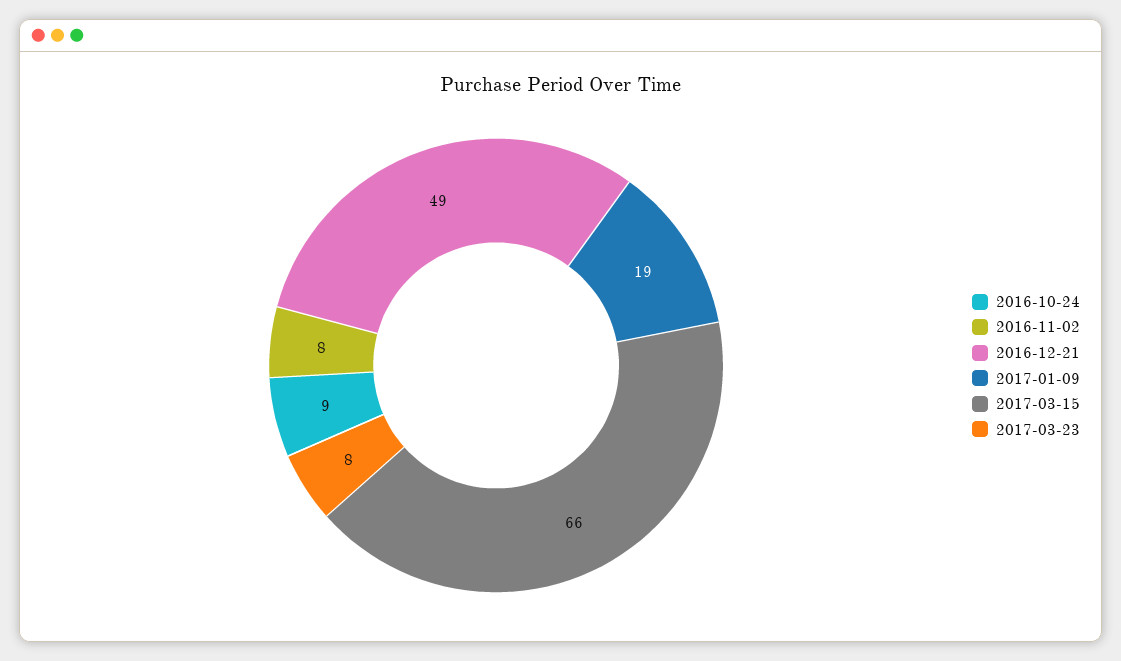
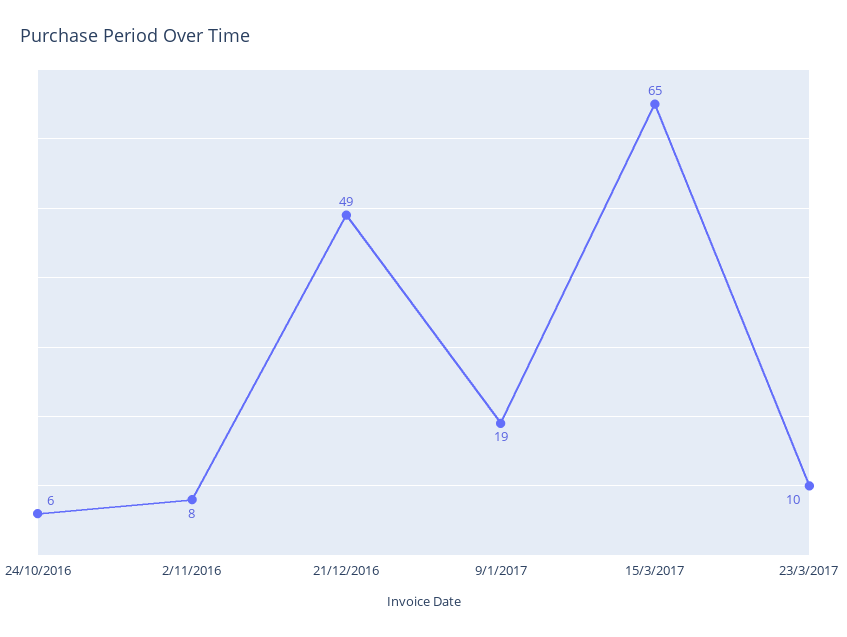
  {
-   "2016-10-24": 9,
+   "2016-10-24": 6,
    "2016-11-02": 8,
    "2016-12-21": 49,
    "2017-01-09": 19,
-   "2017-03-15": 66,
+   "2017-03-15": 65,
-   "2017-03-23": 8
+   "2017-03-23": 10
  }

